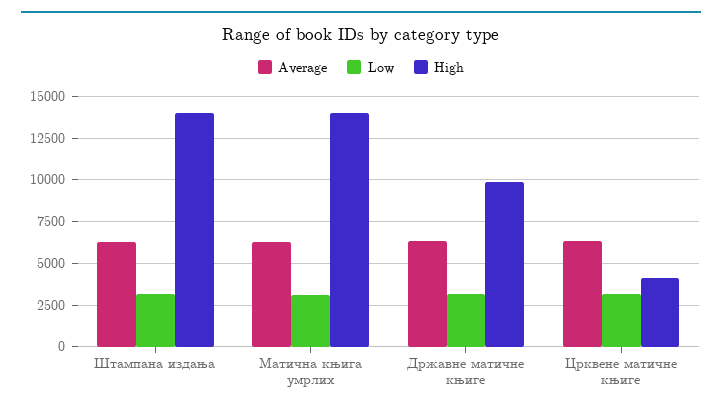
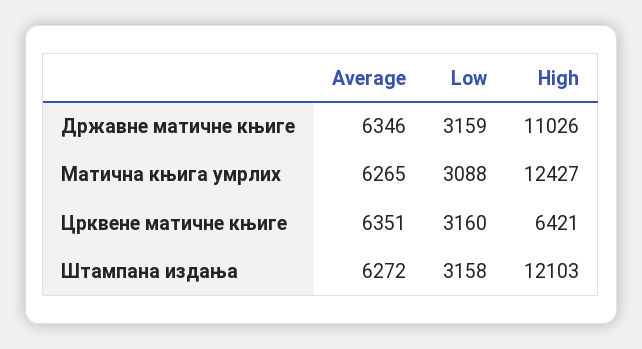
  {
    "Average": {
      "Штампана издања": 6272,
      "Матична књига умрлих": 6265,
      "Државне матичне књиге": 6346,
      "Црквене матичне књиге": 6351
    },
    "Low": {
      "Штампана издања": 3158,
      "Матична књига умрлих": 3088,
      "Државне матичне књиге": 3159,
      "Црквене матичне књиге": 3160
    },
    "High": {
-     "Штампана издања": 14000,
+     "Штампана издања": 12103,
-     "Матична књига умрлих": 14000,
+     "Матична књига умрлих": 12427,
-     "Државне матичне књиге": 10000,
+     "Државне матичне књиге": 11026,
-     "Црквене матичне књиге": 4000
+     "Црквене матичне књиге": 6421
    }
  }

